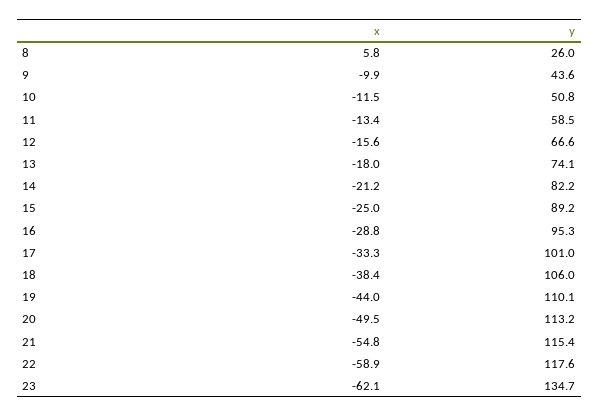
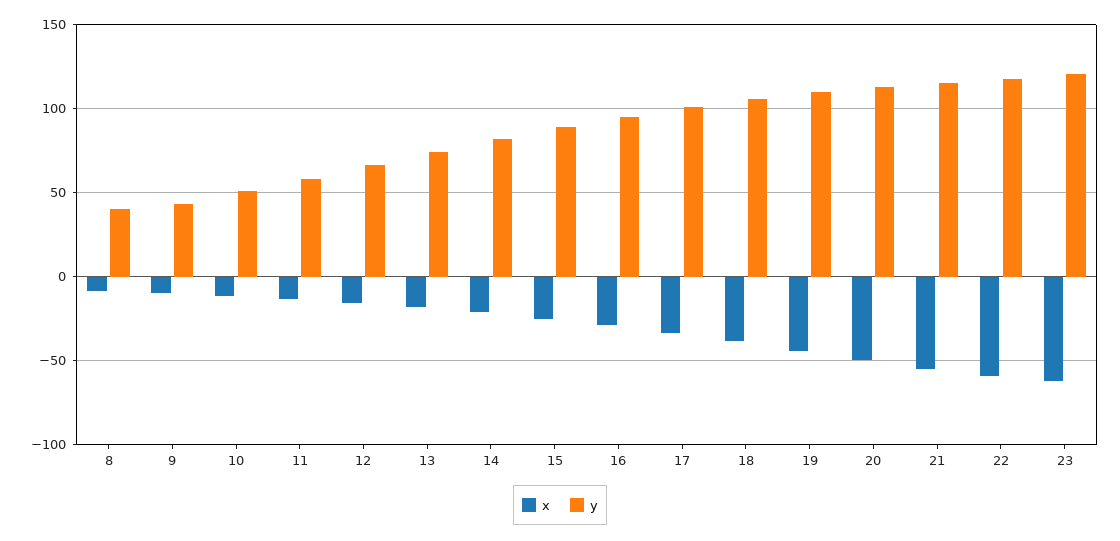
  {
    "x": {
-     "8": 5.8,
+     "8": -10,
      "9": -9.9,
      "10": -11.5,
      "11": -13.4,
      "12": -15.6,
      "13": -18,
      "14": -21.2,
      "15": -25,
      "16": -28.8,
      "17": -33.3,
      "18": -38.4,
      "19": -44,
      "20": -49.5,
      "21": -54.8,
      "22": -58.9,
      "23": -62.1
    },
    "y": {
-     "8": 26,
+     "8": 40,
      "9": 43.6,
      "10": 50.8,
      "11": 58.5,
      "12": 66.6,
      "13": 74.1,
      "14": 82.2,
      "15": 89.2,
      "16": 95.3,
      "17": 101,
      "18": 106,
      "19": 110.1,
      "20": 113.2,
      "21": 115.4,
      "22": 117.6,
-     "23": 134.7
+     "23": 120
    }
  }

